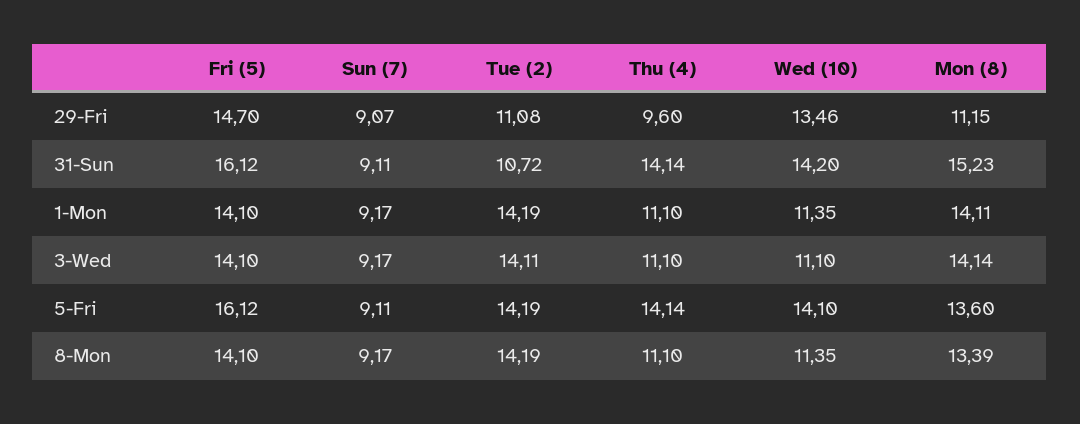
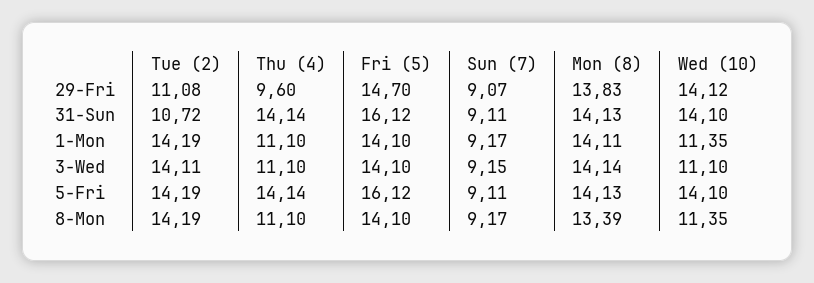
  {
    "Fri (5)": {
      "29-Fri": 14.7,
      "31-Sun": 16.12,
      "1-Mon": 14.1,
      "3-Wed": 14.1,
      "5-Fri": 16.12,
      "8-Mon": 14.1
    },
    "Sun (7)": {
      "29-Fri": 9.07,
      "31-Sun": 9.11,
      "1-Mon": 9.17,
-     "3-Wed": 9.17,
+     "3-Wed": 9.15,
      "5-Fri": 9.11,
      "8-Mon": 9.17
    },
    "Tue (2)": {
      "29-Fri": 11.08,
      "31-Sun": 10.72,
      "1-Mon": 14.19,
      "3-Wed": 14.11,
      "5-Fri": 14.19,
      "8-Mon": 14.19
    },
    "Thu (4)": {
      "29-Fri": 9.6,
      "31-Sun": 14.14,
      "1-Mon": 11.1,
      "3-Wed": 11.1,
      "5-Fri": 14.14,
      "8-Mon": 11.1
    },
    "Wed (10)": {
-     "29-Fri": 13.46,
+     "29-Fri": 14.12,
-     "31-Sun": 14.2,
+     "31-Sun": 14.1,
      "1-Mon": 11.35,
      "3-Wed": 11.1,
      "5-Fri": 14.1,
      "8-Mon": 11.35
    },
    "Mon (8)": {
-     "29-Fri": 11.15,
+     "29-Fri": 13.83,
-     "31-Sun": 15.23,
+     "31-Sun": 14.13,
      "1-Mon": 14.11,
      "3-Wed": 14.14,
-     "5-Fri": 13.6,
+     "5-Fri": 14.13,
      "8-Mon": 13.39
    }
  }

